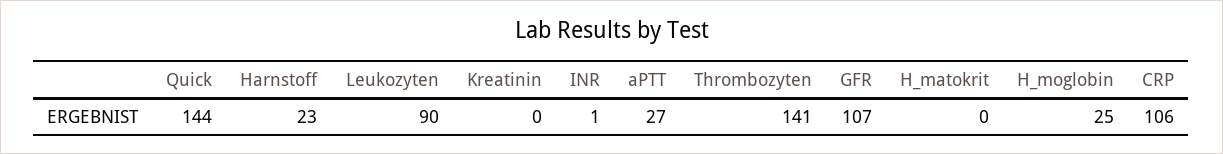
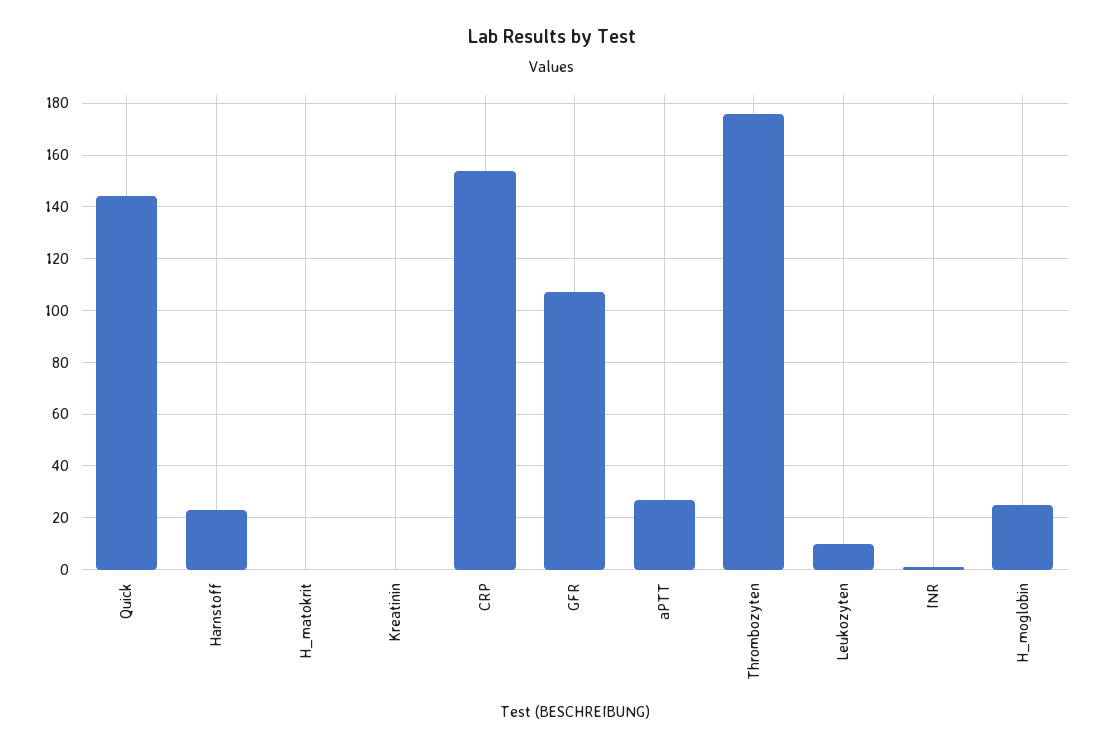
  {
    "Quick": 144,
    "Harnstoff": 23,
-   "Leukozyten": 90,
+   "Leukozyten": 10,
    "Kreatinin": 0,
    "INR": 1,
    "aPTT": 27,
-   "Thrombozyten": 141,
+   "Thrombozyten": 175,
    "GFR": 107,
    "H_matokrit": 0,
    "H_moglobin": 25,
-   "CRP": 106
+   "CRP": 155
  }

